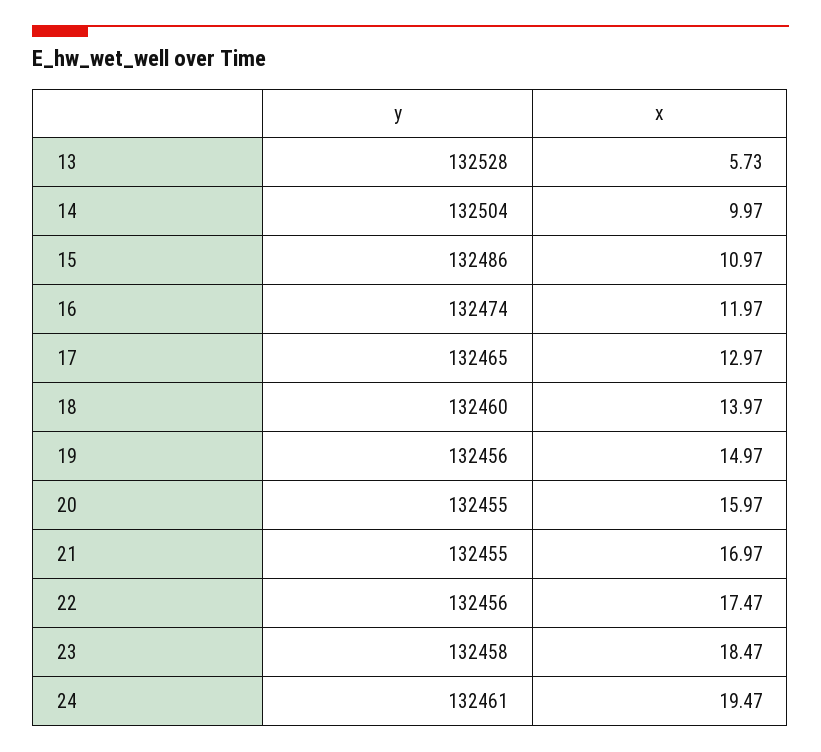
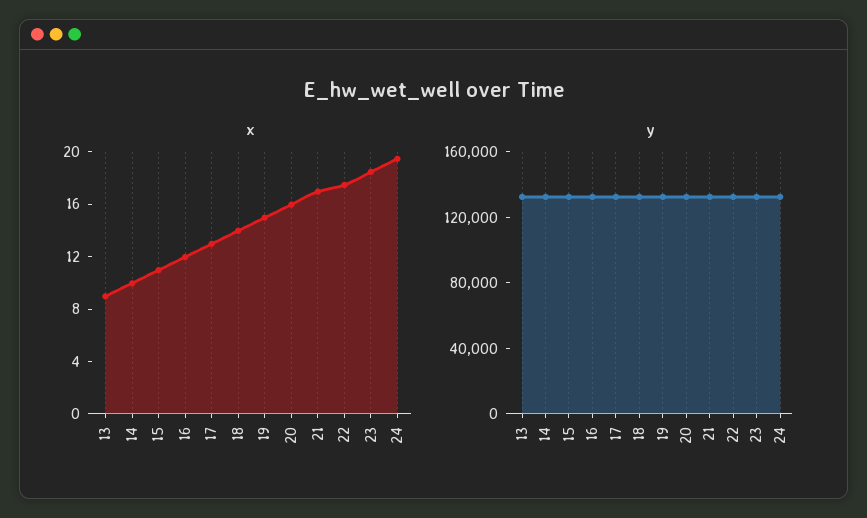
  {
    "y": {
      "13": 132528,
      "14": 132504,
      "15": 132486,
      "16": 132474,
      "17": 132465,
      "18": 132460,
      "19": 132456,
      "20": 132455,
      "21": 132455,
      "22": 132456,
      "23": 132458,
      "24": 132461
    },
    "x": {
-     "13": 5.73,
+     "13": 9,
      "14": 9.97,
      "15": 10.97,
      "16": 11.97,
      "17": 12.97,
      "18": 13.97,
      "19": 14.97,
      "20": 15.97,
      "21": 16.97,
      "22": 17.47,
      "23": 18.47,
      "24": 19.47
    }
  }

